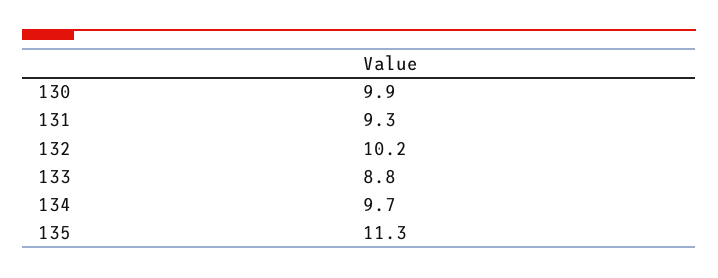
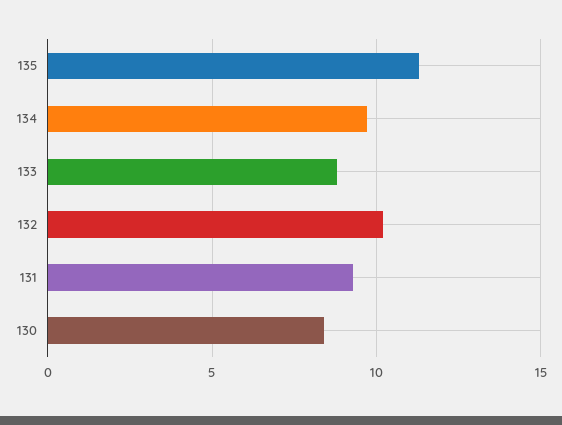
  {
-   "130": 9.9,
+   "130": 8.5,
    "131": 9.3,
    "132": 10.2,
    "133": 8.8,
    "134": 9.7,
    "135": 11.3
  }

